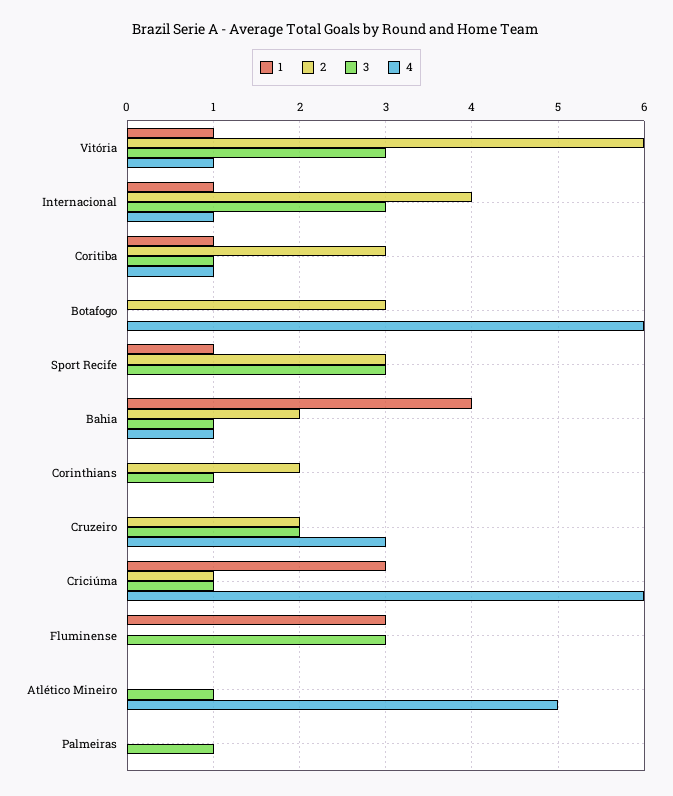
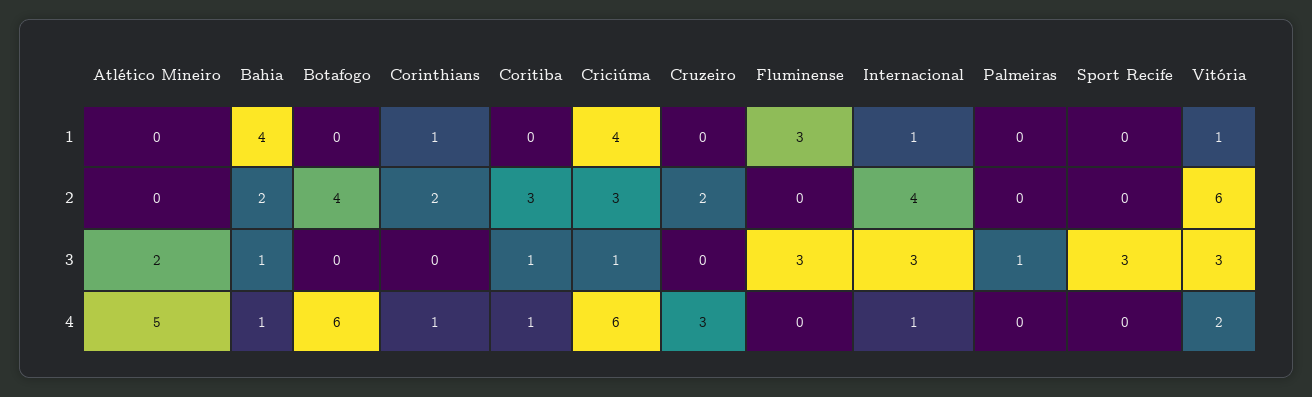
  {
    "1": {
      "Vitória": 1,
      "Internacional": 1,
-     "Coritiba": 1,
+     "Coritiba": 0,
      "Botafogo": 0,
-     "Sport Recife": 1,
+     "Sport Recife": 0,
      "Bahia": 4,
-     "Corinthians": 0,
+     "Corinthians": 1,
      "Cruzeiro": 0,
-     "Criciúma": 3,
+     "Criciúma": 4,
      "Fluminense": 3,
      "Atlético Mineiro": 0,
      "Palmeiras": 0
    },
    "2": {
      "Vitória": 6,
      "Internacional": 4,
      "Coritiba": 3,
-     "Botafogo": 3,
+     "Botafogo": 4,
-     "Sport Recife": 3,
+     "Sport Recife": 0,
      "Bahia": 2,
      "Corinthians": 2,
      "Cruzeiro": 2,
-     "Criciúma": 1,
+     "Criciúma": 3,
      "Fluminense": 0,
      "Atlético Mineiro": 0,
      "Palmeiras": 0
    },
    "3": {
      "Vitória": 3,
      "Internacional": 3,
      "Coritiba": 1,
      "Botafogo": 0,
      "Sport Recife": 3,
      "Bahia": 1,
-     "Corinthians": 1,
+     "Corinthians": 0,
-     "Cruzeiro": 2,
+     "Cruzeiro": 0,
      "Criciúma": 1,
      "Fluminense": 3,
-     "Atlético Mineiro": 1,
+     "Atlético Mineiro": 2,
      "Palmeiras": 1
    },
    "4": {
-     "Vitória": 1,
+     "Vitória": 2,
      "Internacional": 1,
      "Coritiba": 1,
      "Botafogo": 6,
      "Sport Recife": 0,
      "Bahia": 1,
-     "Corinthians": 0,
+     "Corinthians": 1,
      "Cruzeiro": 3,
      "Criciúma": 6,
      "Fluminense": 0,
      "Atlético Mineiro": 5,
      "Palmeiras": 0
    }
  }

